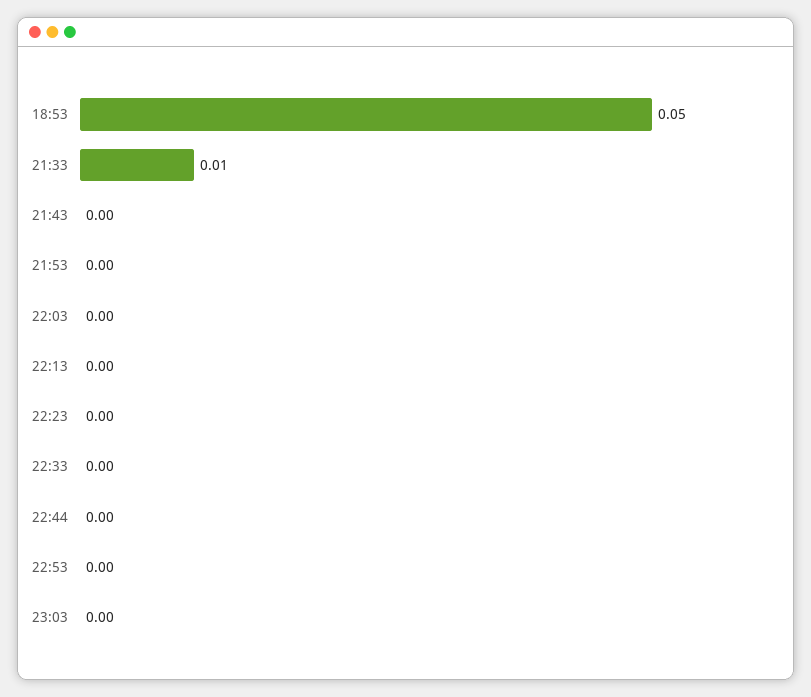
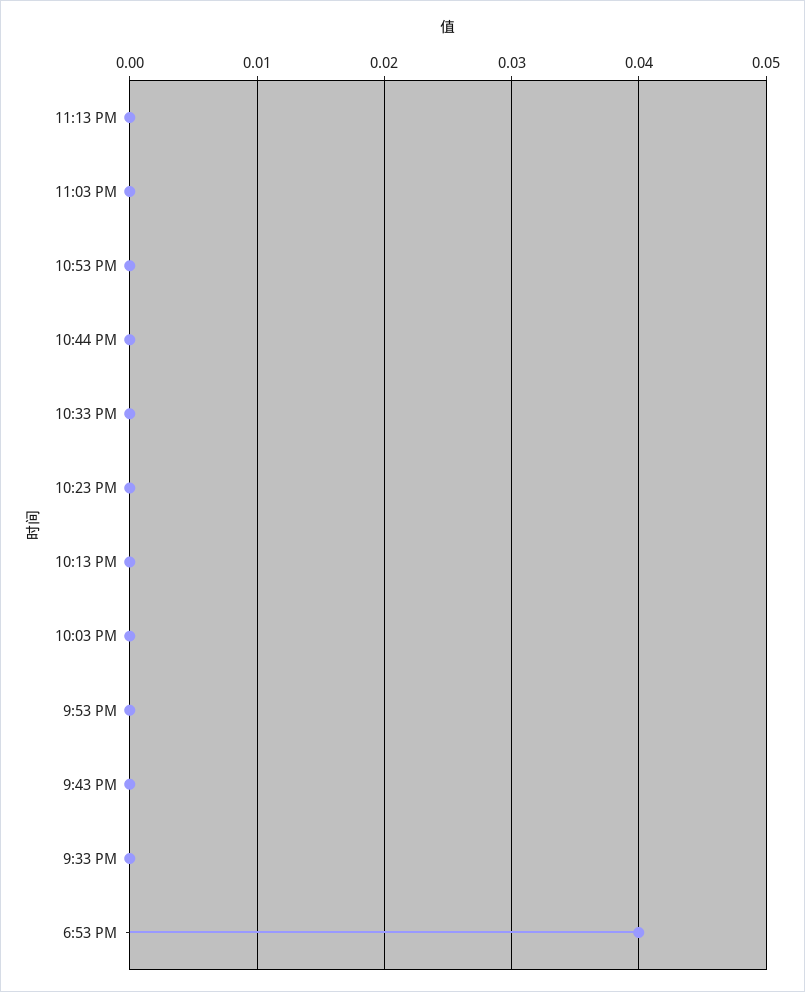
  {
-   "18:53": 0.05,
+   "18:53": 0.04,
-   "21:33": 0.01,
+   "21:33": 0,
    "21:43": 0,
    "21:53": 0,
    "22:03": 0,
    "22:13": 0,
    "22:23": 0,
    "22:33": 0,
    "22:44": 0,
    "22:53": 0,
-   "23:03": 0
+   "23:03": 0,
+   "11:13 PM": 0
  }

